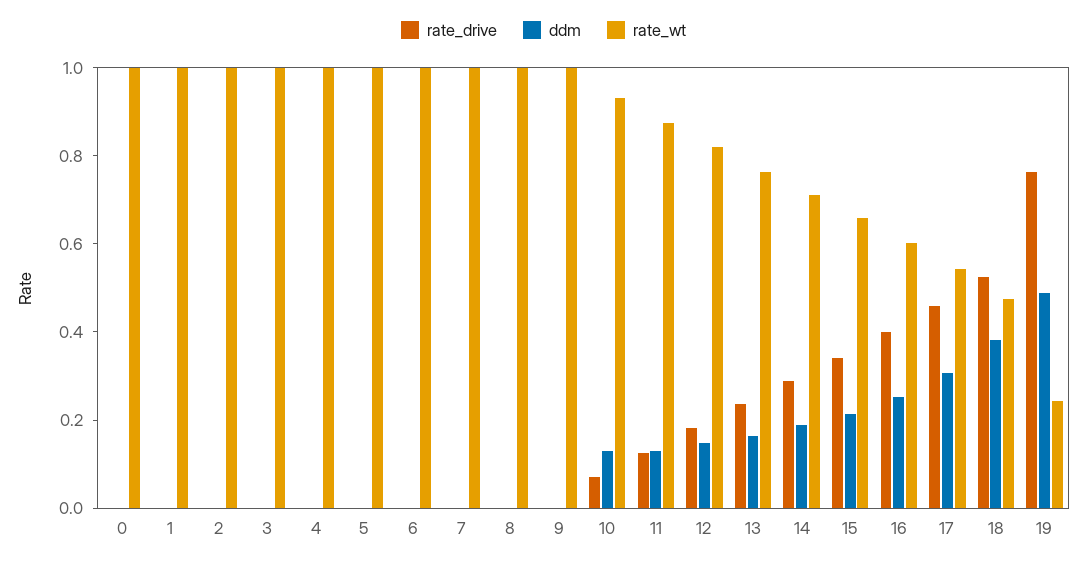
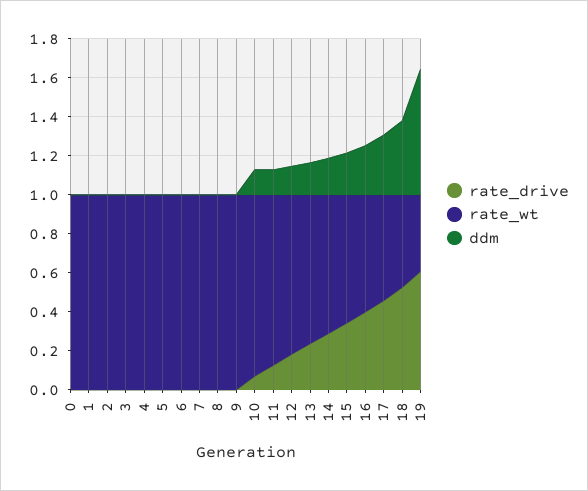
  {
    "rate_drive": {
      "0": 0,
      "1": 0,
      "2": 0,
      "3": 0,
      "4": 0,
      "5": 0,
      "6": 0,
      "7": 0,
      "8": 0,
      "9": 0,
      "10": 0.05,
      "11": 0.15,
      "12": 0.2,
      "13": 0.25,
      "14": 0.3,
      "15": 0.35,
      "16": 0.4,
      "17": 0.45,
      "18": 0.55,
-     "19": 0.75
+     "19": 0.6
    },
    "ddm": {
      "0": 0,
      "1": 0,
      "2": 0,
      "3": 0,
      "4": 0,
      "5": 0,
      "6": 0,
      "7": 0,
      "8": 0,
      "9": 0,
      "10": 0.15,
      "11": 0.15,
      "12": 0.15,
      "13": 0.15,
      "14": 0.2,
      "15": 0.2,
      "16": 0.25,
      "17": 0.3,
      "18": 0.4,
-     "19": 0.5
+     "19": 0.65
    },
    "rate_wt": {
      "0": 1,
      "1": 1,
      "2": 1,
      "3": 1,
      "4": 1,
      "5": 1,
      "6": 1,
      "7": 1,
      "8": 1,
      "9": 1,
      "10": 0.95,
      "11": 0.9,
      "12": 0.8,
      "13": 0.75,
      "14": 0.7,
      "15": 0.65,
      "16": 0.6,
      "17": 0.55,
      "18": 0.5,
-     "19": 0.25
+     "19": 0.4
    }
  }

